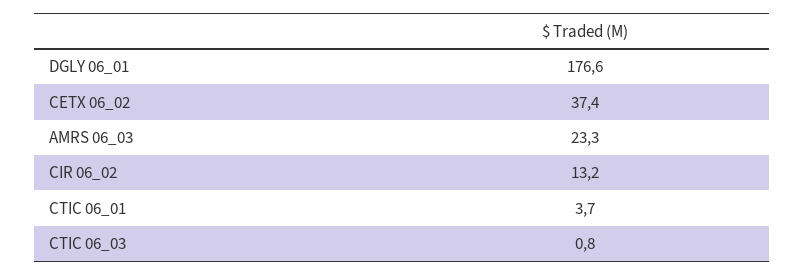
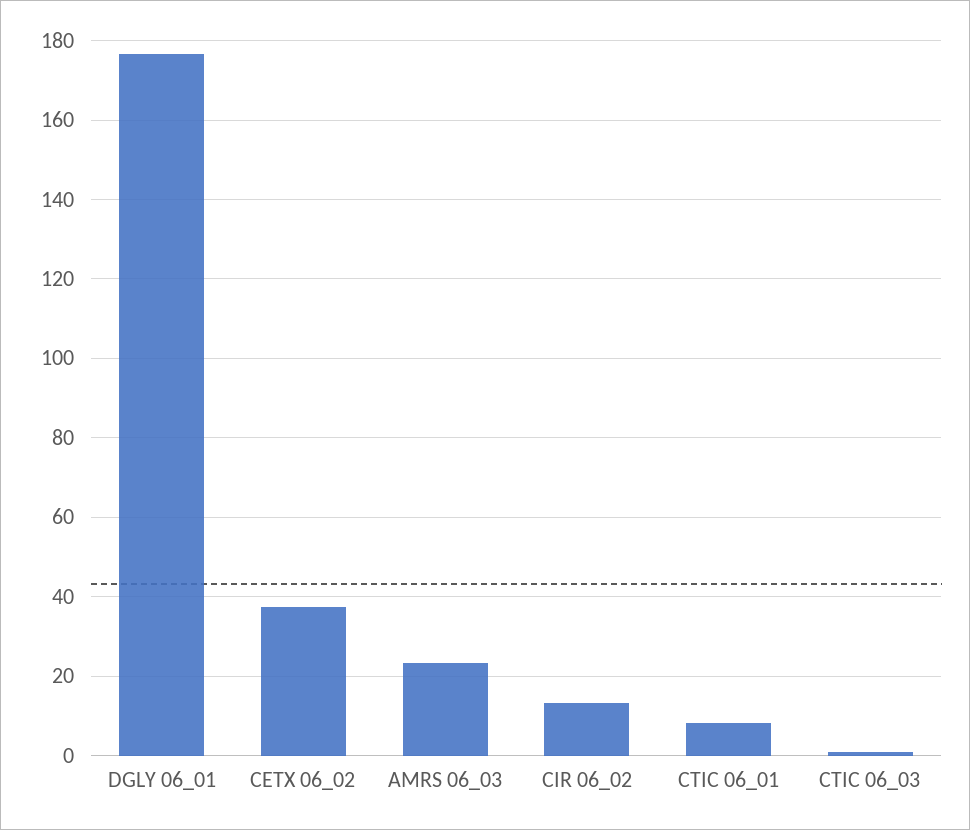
  {
    "DGLY 06_01": 176.6,
    "CETX 06_02": 37.4,
    "AMRS 06_03": 23.3,
    "CIR 06_02": 13.2,
-   "CTIC 06_01": 3.7,
+   "CTIC 06_01": 8,
    "CTIC 06_03": 0.8
  }

